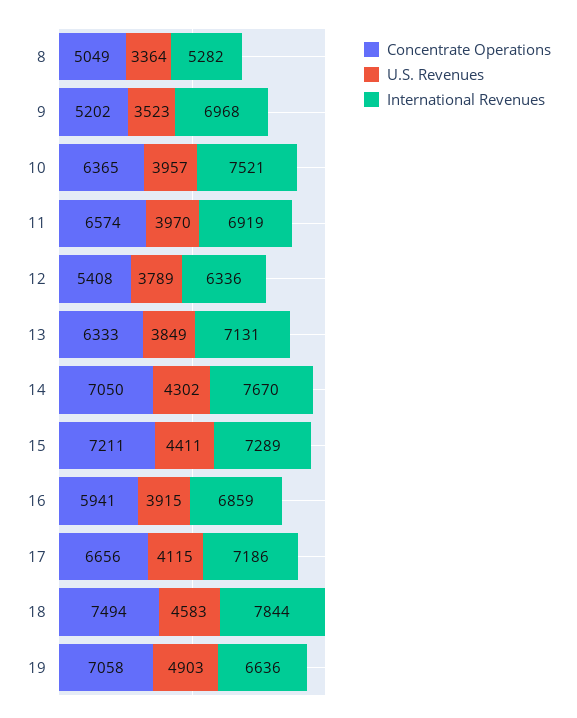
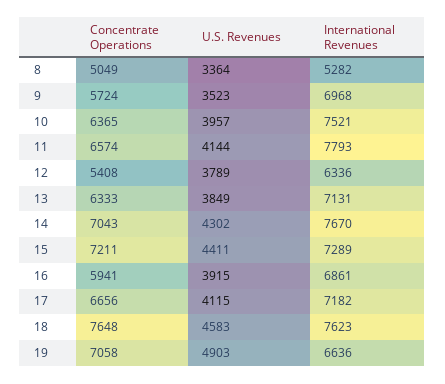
  {
    "Concentrate Operations": {
      "8": 5049,
-     "9": 5202,
+     "9": 5724,
      "10": 6365,
      "11": 6574,
      "12": 5408,
      "13": 6333,
-     "14": 7050,
+     "14": 7043,
      "15": 7211,
      "16": 5941,
      "17": 6656,
-     "18": 7494,
+     "18": 7648,
      "19": 7058
    },
    "U.S. Revenues": {
      "8": 3364,
      "9": 3523,
      "10": 3957,
-     "11": 3970,
+     "11": 4144,
      "12": 3789,
      "13": 3849,
      "14": 4302,
      "15": 4411,
      "16": 3915,
      "17": 4115,
      "18": 4583,
      "19": 4903
    },
    "International Revenues": {
      "8": 5282,
      "9": 6968,
      "10": 7521,
-     "11": 6919,
+     "11": 7793,
      "12": 6336,
      "13": 7131,
      "14": 7670,
      "15": 7289,
-     "16": 6859,
+     "16": 6861,
-     "17": 7186,
+     "17": 7182,
-     "18": 7844,
+     "18": 7623,
      "19": 6636
    }
  }

